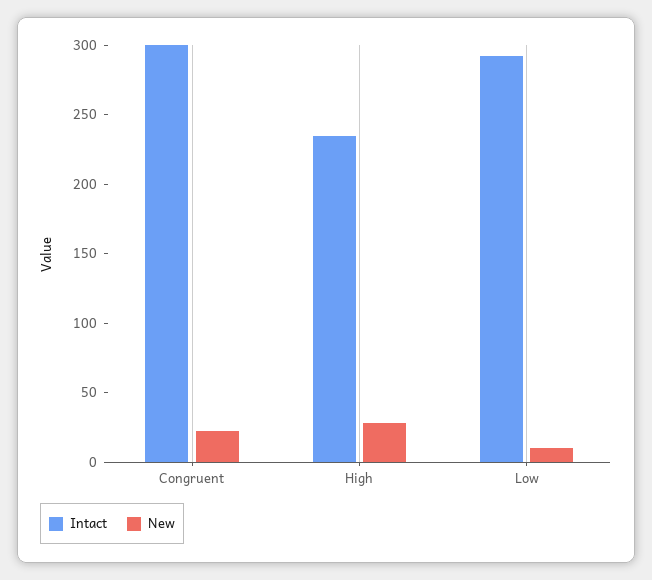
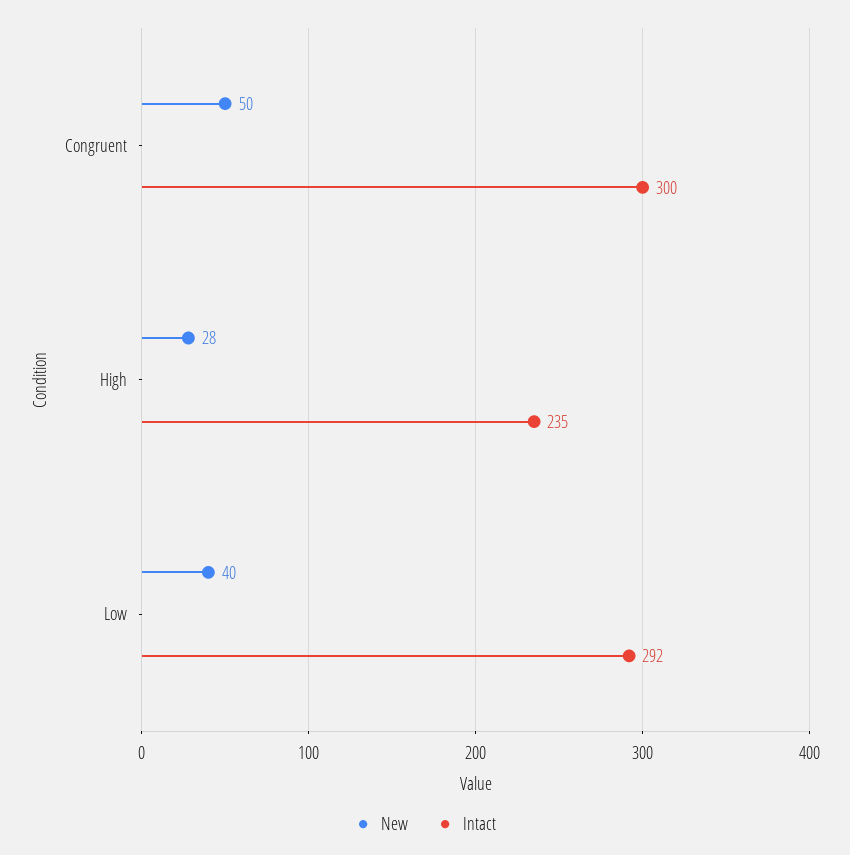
  {
    "Intact": {
      "Congruent": 300,
      "High": 235,
      "Low": 292
    },
    "New": {
-     "Congruent": 20,
+     "Congruent": 50,
      "High": 28,
-     "Low": 10
+     "Low": 40
    }
  }

